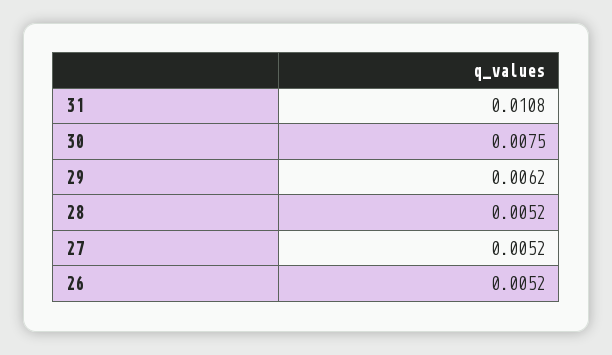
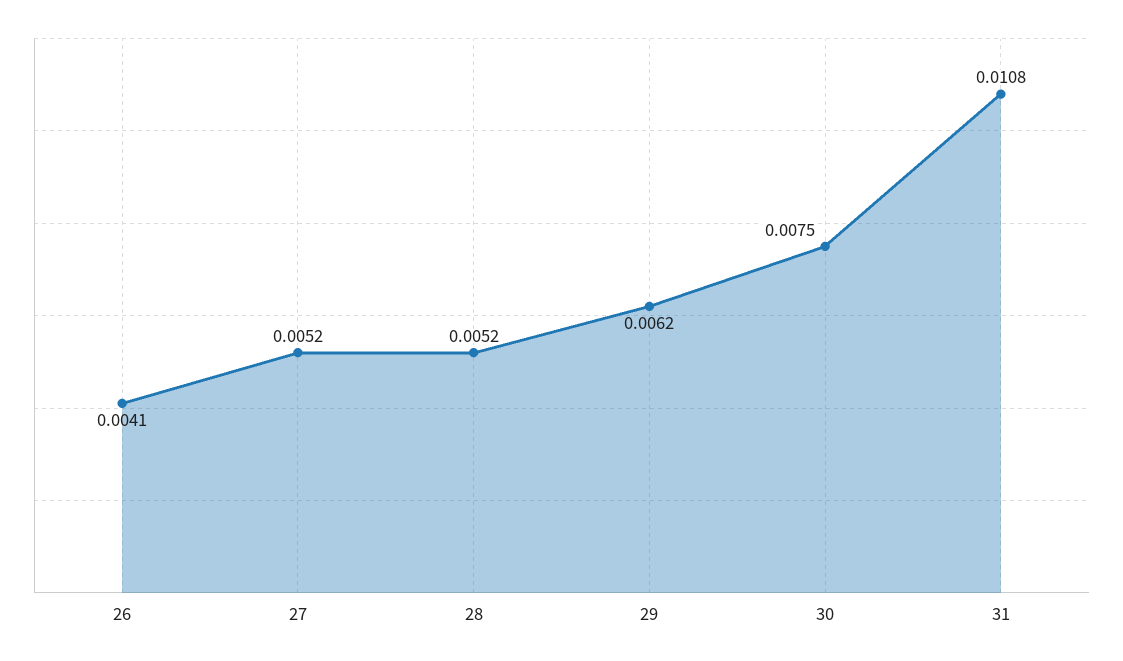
  {
    "31": 0.0108,
    "30": 0.0075,
    "29": 0.0062,
    "28": 0.0052,
    "27": 0.0052,
-   "26": 0.0052
+   "26": 0.0041
  }

